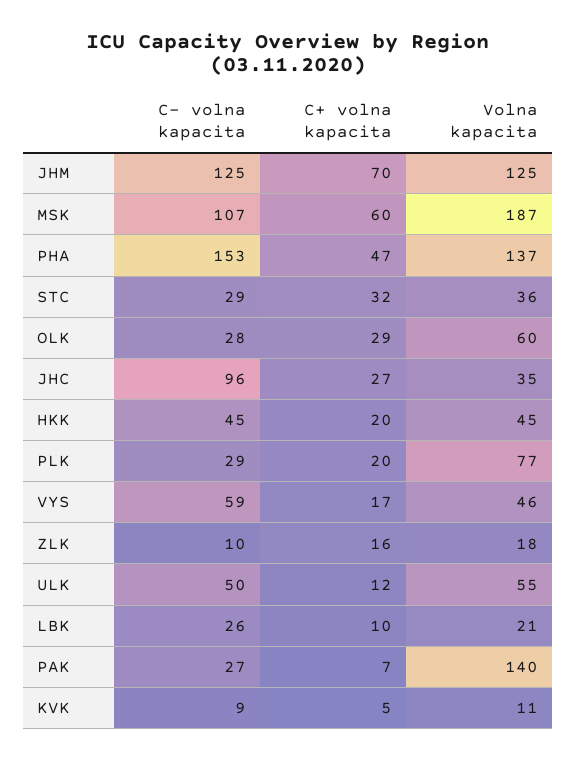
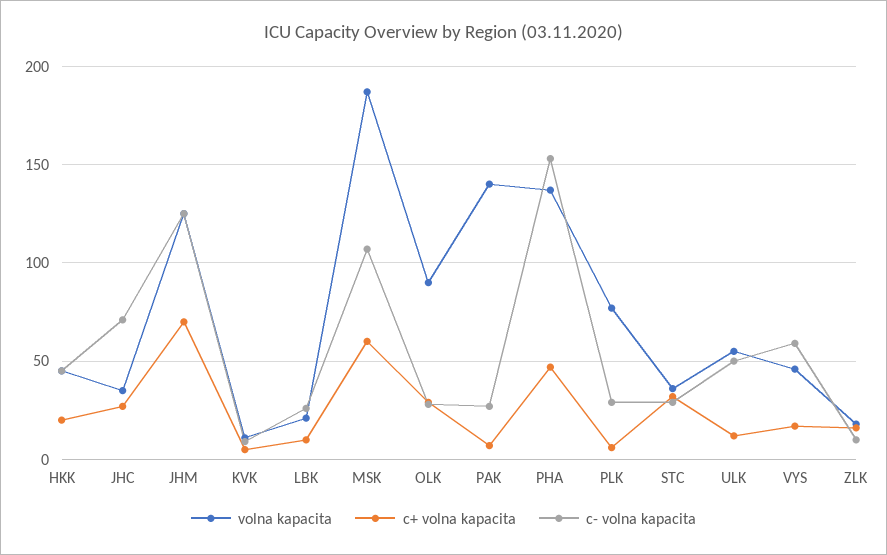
  {
    "C- volna kapacita": {
      "JHM": 125,
      "MSK": 107,
      "PHA": 153,
      "STC": 29,
      "OLK": 28,
-     "JHC": 96,
+     "JHC": 70,
      "HKK": 45,
      "PLK": 29,
      "VYS": 59,
      "ZLK": 10,
      "ULK": 50,
      "LBK": 26,
      "PAK": 27,
      "KVK": 9
    },
    "C+ volna kapacita": {
      "JHM": 70,
      "MSK": 60,
      "PHA": 47,
      "STC": 32,
      "OLK": 29,
      "JHC": 27,
      "HKK": 20,
-     "PLK": 20,
+     "PLK": 5,
      "VYS": 17,
      "ZLK": 16,
      "ULK": 12,
      "LBK": 10,
      "PAK": 7,
      "KVK": 5
    },
    "Volna kapacita": {
      "JHM": 125,
      "MSK": 187,
      "PHA": 137,
      "STC": 36,
-     "OLK": 60,
+     "OLK": 90,
      "JHC": 35,
      "HKK": 45,
      "PLK": 77,
      "VYS": 46,
      "ZLK": 18,
      "ULK": 55,
      "LBK": 21,
      "PAK": 140,
      "KVK": 11
    }
  }

